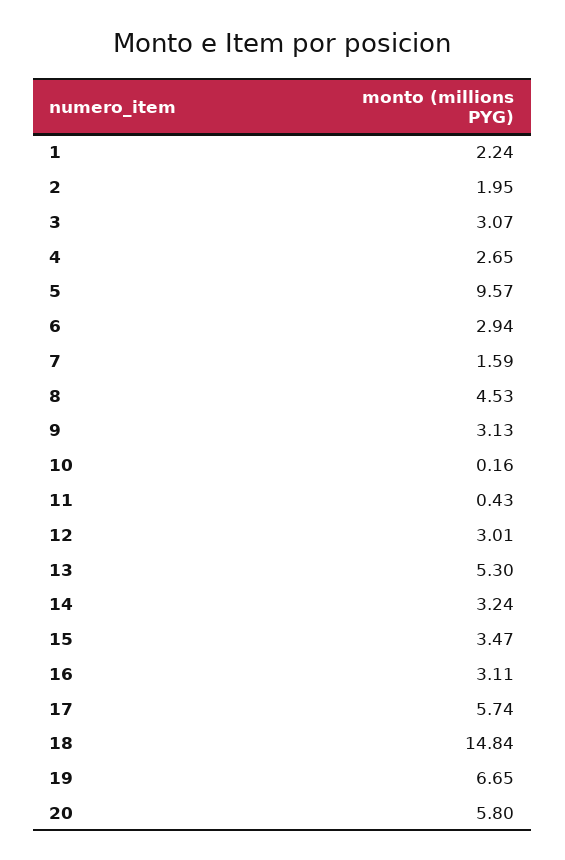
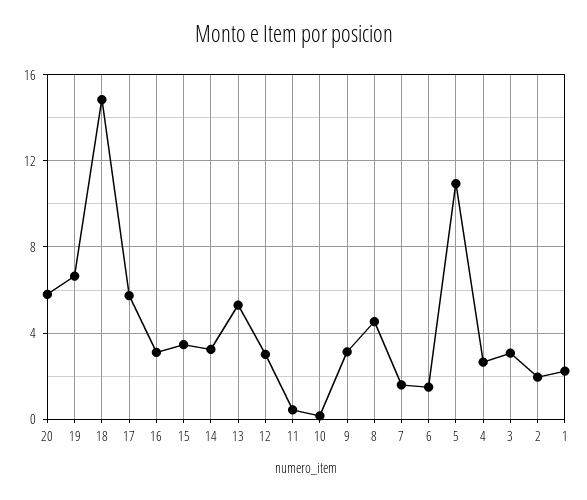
  {
    "1": 2.24,
    "2": 1.95,
    "3": 3.07,
    "4": 2.65,
-   "5": 9.57,
+   "5": 11,
-   "6": 2.94,
+   "6": 1.5,
    "7": 1.59,
    "8": 4.53,
    "9": 3.13,
    "10": 0.16,
    "11": 0.43,
    "12": 3.01,
    "13": 5.3,
    "14": 3.24,
    "15": 3.47,
    "16": 3.11,
    "17": 5.74,
    "18": 14.84,
    "19": 6.65,
    "20": 5.8
  }

